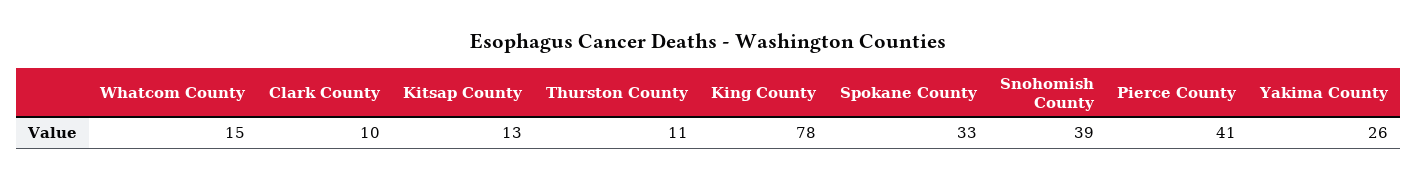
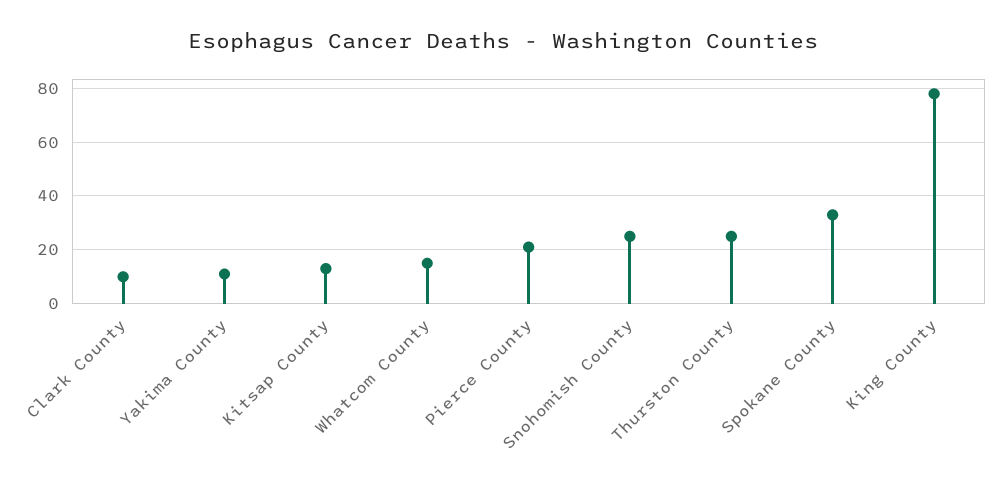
  {
    "Whatcom County": 15,
    "Clark County": 10,
    "Kitsap County": 13,
-   "Thurston County": 11,
+   "Thurston County": 25,
    "King County": 78,
    "Spokane County": 33,
-   "Snohomish County": 39,
+   "Snohomish County": 25,
-   "Pierce County": 41,
+   "Pierce County": 20,
-   "Yakima County": 26
+   "Yakima County": 10
  }

